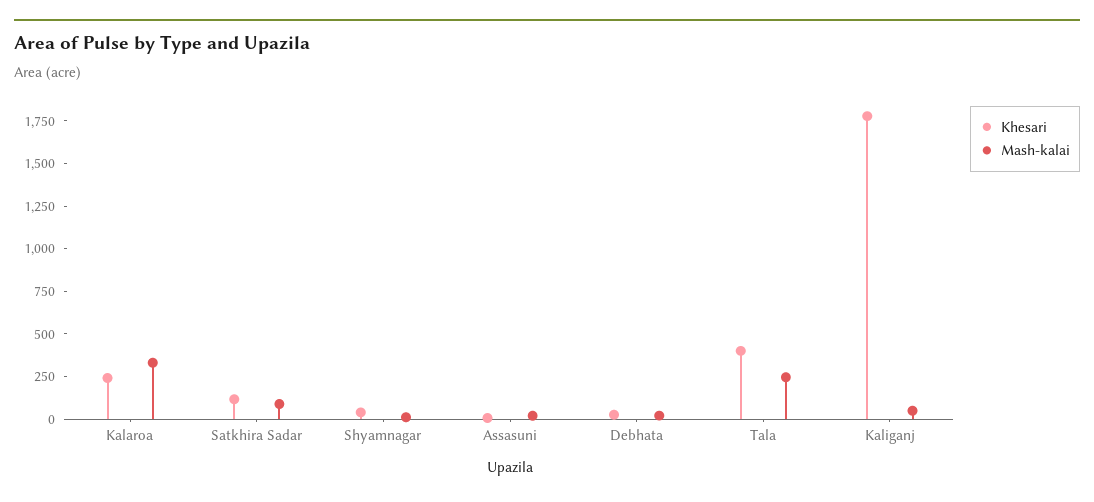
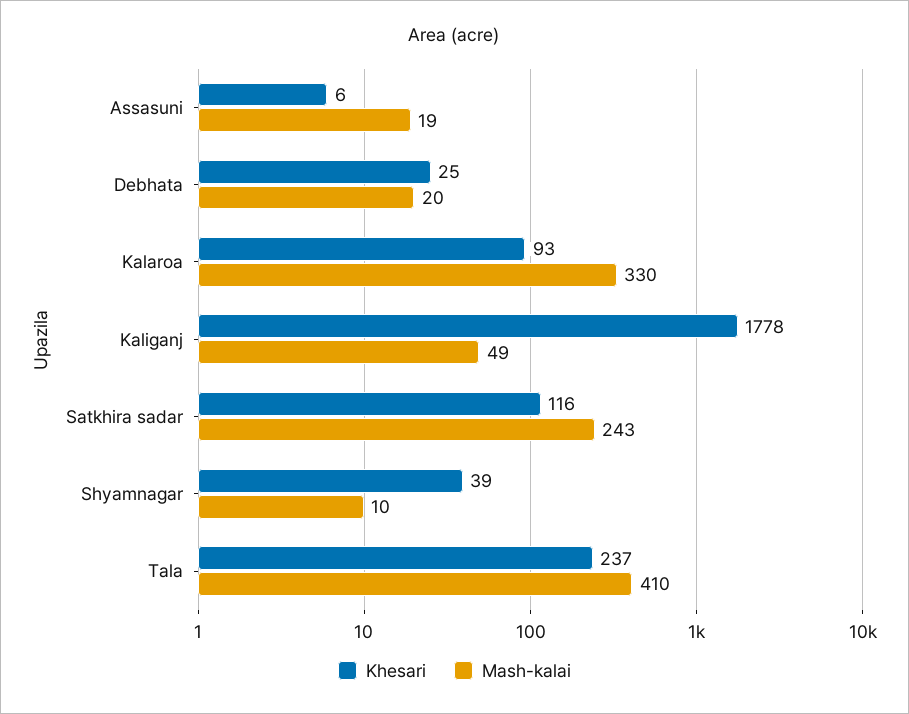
  {
    "Khesari": {
-     "Kalaroa": 250,
+     "Kalaroa": 93,
      "Satkhira Sadar": 116,
      "Shyamnagar": 39,
      "Assasuni": 6,
      "Debhata": 25,
-     "Tala": 400,
+     "Tala": 237,
      "Kaliganj": 1778
    },
    "Mash-kalai": {
      "Kalaroa": 330,
-     "Satkhira Sadar": 100,
+     "Satkhira Sadar": 243,
      "Shyamnagar": 10,
      "Assasuni": 19,
      "Debhata": 20,
-     "Tala": 250,
+     "Tala": 410,
      "Kaliganj": 49
    }
  }

